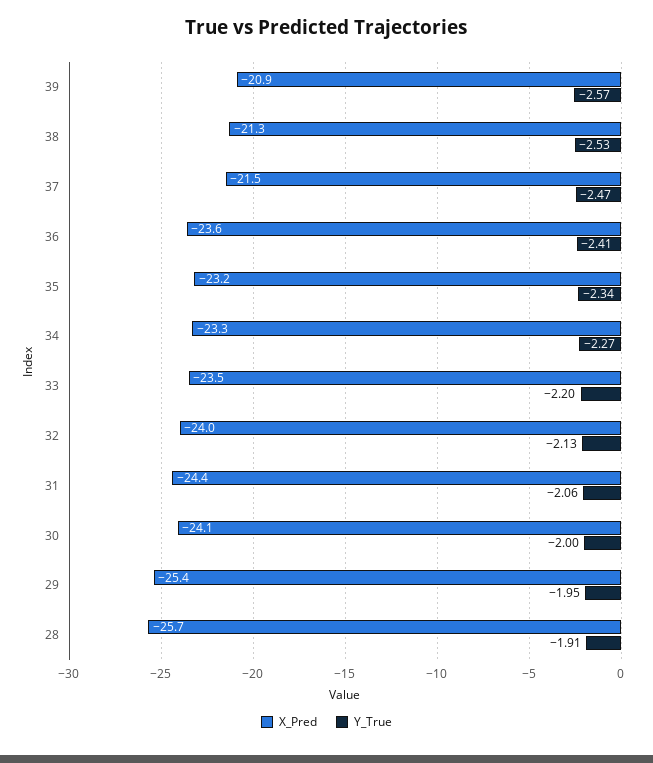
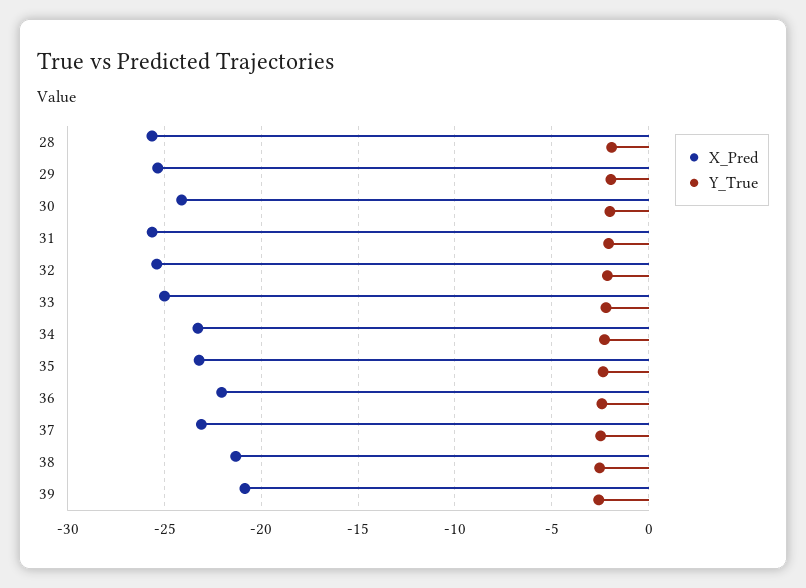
  {
    "X_Pred": {
      "39": -20.9,
      "38": -21.3,
-     "37": -21.5,
+     "37": -23,
-     "36": -23.6,
+     "36": -22,
      "35": -23.2,
      "34": -23.3,
-     "33": -23.5,
+     "33": -25,
-     "32": -24,
+     "32": -25.5,
-     "31": -24.4,
+     "31": -25.5,
      "30": -24.1,
      "29": -25.4,
      "28": -25.7
    },
    "Y_True": {
      "39": -2.57,
      "38": -2.53,
      "37": -2.47,
      "36": -2.41,
      "35": -2.34,
      "34": -2.27,
      "33": -2.2,
      "32": -2.13,
      "31": -2.06,
      "30": -2,
      "29": -1.95,
      "28": -1.91
    }
  }

